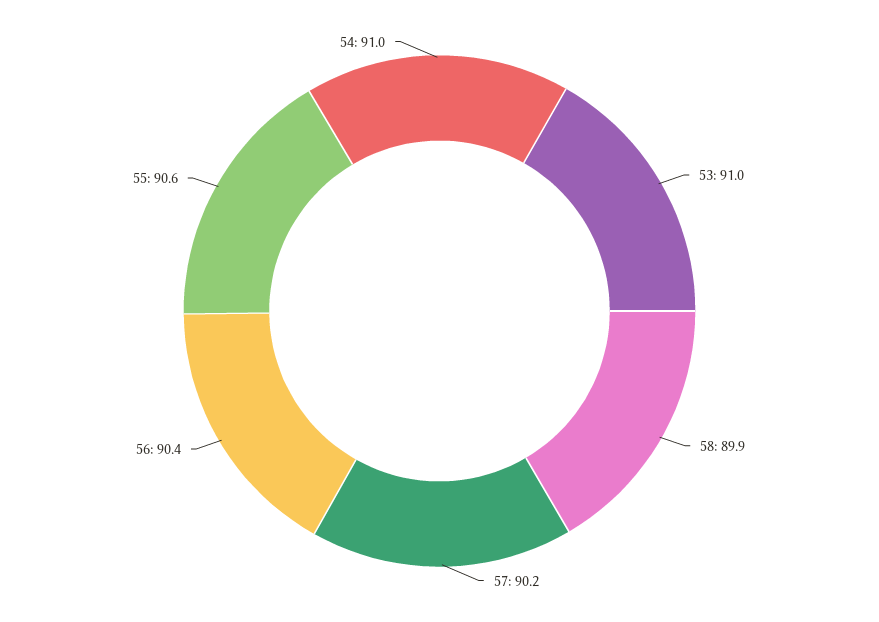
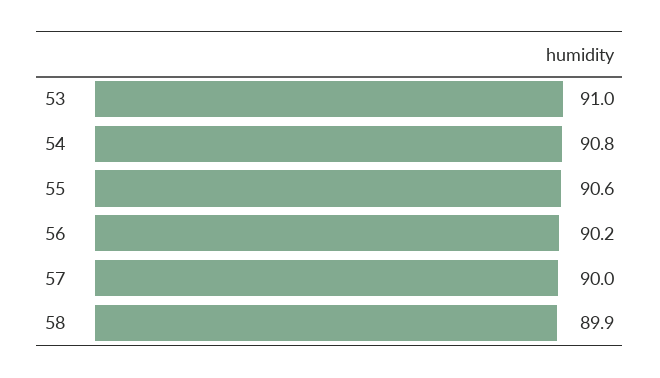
  {
    "53": 91,
    "58": 89.9,
-   "57": 90.2,
+   "57": 90,
-   "56": 90.4,
+   "56": 90.2,
    "55": 90.6,
-   "54": 91
+   "54": 90.8
  }

